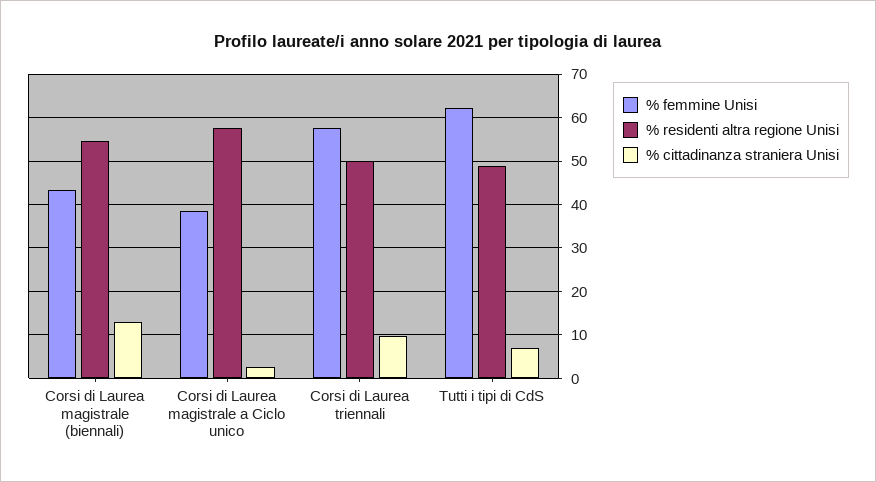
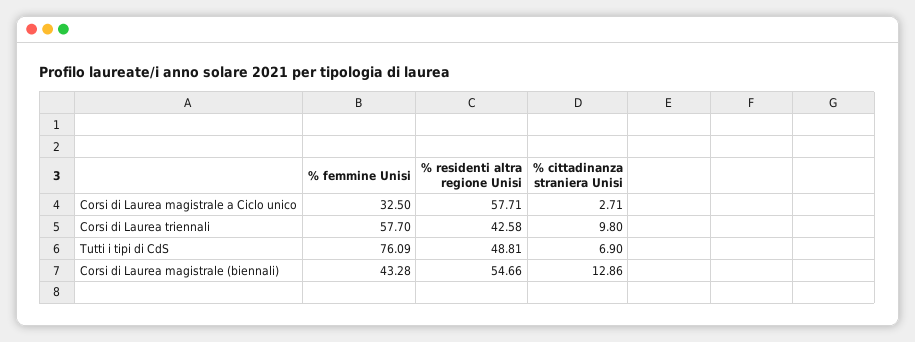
  {
    "% femmine Unisi": {
      "Corsi di Laurea magistrale (biennali)": 43.28,
-     "Corsi di Laurea magistrale a Ciclo unico": 38,
+     "Corsi di Laurea magistrale a Ciclo unico": 32.5,
      "Corsi di Laurea triennali": 57.7,
-     "Tutti i tipi di CdS": 62
+     "Tutti i tipi di CdS": 76.09
    },
    "% residenti altra regione Unisi": {
      "Corsi di Laurea magistrale (biennali)": 54.66,
      "Corsi di Laurea magistrale a Ciclo unico": 57.71,
-     "Corsi di Laurea triennali": 50,
+     "Corsi di Laurea triennali": 42.58,
      "Tutti i tipi di CdS": 48.81
    },
    "% cittadinanza straniera Unisi": {
      "Corsi di Laurea magistrale (biennali)": 12.86,
      "Corsi di Laurea magistrale a Ciclo unico": 2.71,
      "Corsi di Laurea triennali": 9.8,
      "Tutti i tipi di CdS": 6.9
    }
  }

